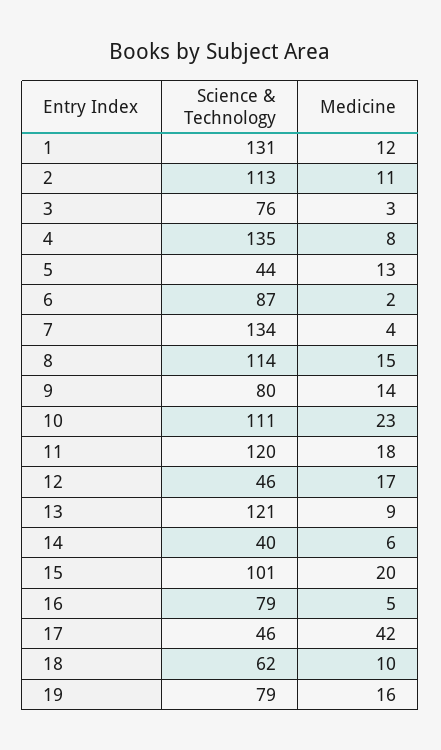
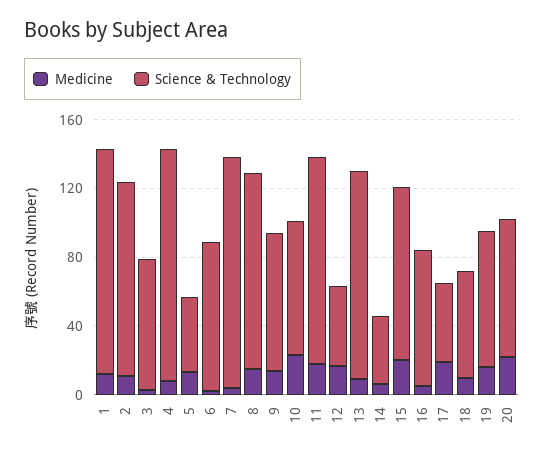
  {
    "Science & Technology": {
      "1": 131,
      "2": 113,
      "3": 76,
      "4": 135,
      "5": 44,
      "6": 87,
      "7": 134,
      "8": 114,
      "9": 80,
-     "10": 111,
+     "10": 80,
      "11": 120,
      "12": 46,
      "13": 121,
      "14": 40,
      "15": 101,
      "16": 79,
      "17": 46,
      "18": 62,
-     "19": 79
+     "19": 79,
+     "20": 80
    },
    "Medicine": {
      "1": 12,
      "2": 11,
      "3": 3,
      "4": 8,
      "5": 13,
      "6": 2,
      "7": 4,
      "8": 15,
      "9": 14,
      "10": 23,
      "11": 18,
      "12": 17,
      "13": 9,
      "14": 6,
      "15": 20,
      "16": 5,
-     "17": 42,
+     "17": 20,
      "18": 10,
-     "19": 16
+     "19": 16,
+     "20": 20
    }
  }

